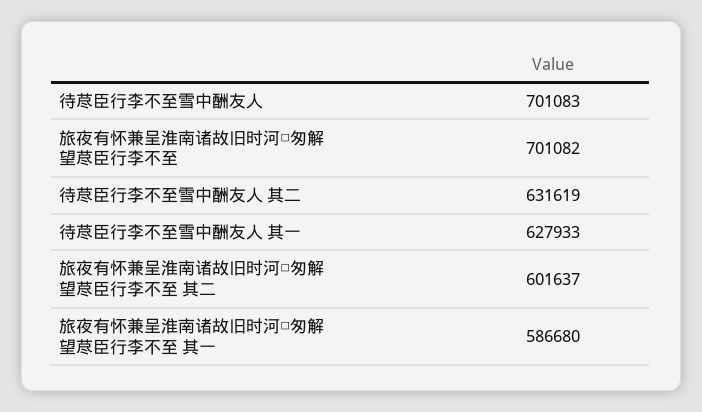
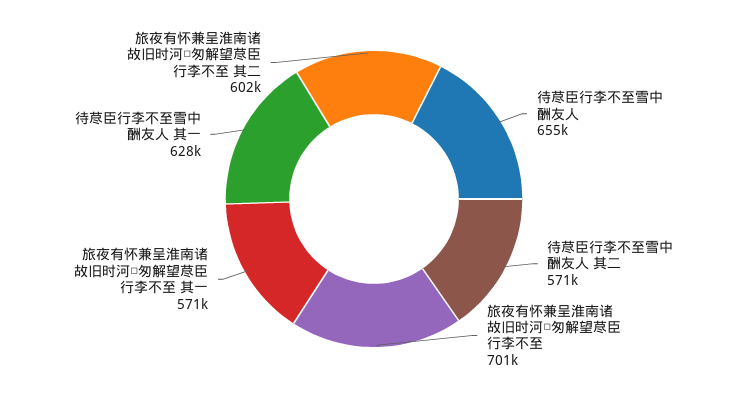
  {
-   "待荩臣行李不至雪中酬友人": 701083,
+   "待荩臣行李不至雪中酬友人": 655000,
    "旅夜有怀兼呈淮南诸故旧时河□匆解望荩臣行李不至": 701082,
-   "待荩臣行李不至雪中酬友人 其二": 631619,
+   "待荩臣行李不至雪中酬友人 其二": 571000,
    "待荩臣行李不至雪中酬友人 其一": 627933,
    "旅夜有怀兼呈淮南诸故旧时河□匆解望荩臣行李不至 其二": 601637,
-   "旅夜有怀兼呈淮南诸故旧时河□匆解望荩臣行李不至 其一": 586680
+   "旅夜有怀兼呈淮南诸故旧时河□匆解望荩臣行李不至 其一": 571000
  }

